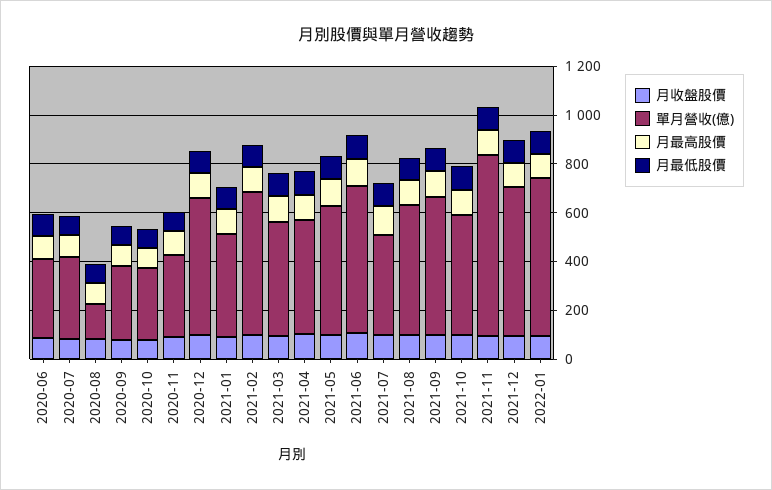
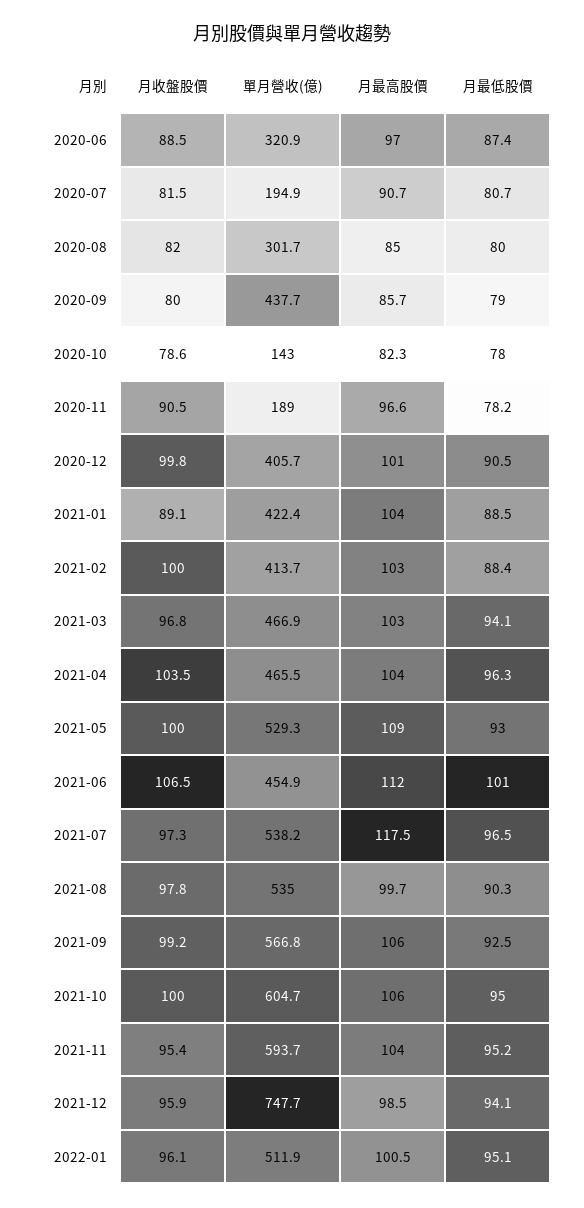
  {
    "月收盤股價": {
      "2020-06": 88.5,
      "2020-07": 81.5,
      "2020-08": 82,
      "2020-09": 80,
      "2020-10": 78.6,
      "2020-11": 90.5,
      "2020-12": 99.8,
      "2021-01": 89.1,
      "2021-02": 100,
      "2021-03": 96.8,
      "2021-04": 103.5,
      "2021-05": 100,
      "2021-06": 106.5,
      "2021-07": 97.3,
      "2021-08": 97.8,
      "2021-09": 99.2,
      "2021-10": 100,
      "2021-11": 95.4,
      "2021-12": 95.9,
      "2022-01": 96.1
    },
    "單月營收(億)": {
      "2020-06": 320.9,
-     "2020-07": 350,
+     "2020-07": 194.9,
-     "2020-08": 150,
+     "2020-08": 301.7,
-     "2020-09": 300,
+     "2020-09": 437.7,
-     "2020-10": 300,
+     "2020-10": 143,
-     "2020-11": 350,
+     "2020-11": 189,
-     "2020-12": 550,
+     "2020-12": 405.7,
      "2021-01": 422.4,
-     "2021-02": 600,
+     "2021-02": 413.7,
      "2021-03": 466.9,
      "2021-04": 465.5,
      "2021-05": 529.3,
-     "2021-06": 600,
+     "2021-06": 454.9,
-     "2021-07": 400,
+     "2021-07": 538.2,
      "2021-08": 535,
      "2021-09": 566.8,
-     "2021-10": 500,
+     "2021-10": 604.7,
-     "2021-11": 750,
+     "2021-11": 593.7,
-     "2021-12": 600,
+     "2021-12": 747.7,
-     "2022-01": 650
+     "2022-01": 511.9
    },
    "月最高股價": {
      "2020-06": 97,
      "2020-07": 90.7,
      "2020-08": 85,
      "2020-09": 85.7,
      "2020-10": 82.3,
      "2020-11": 96.6,
      "2020-12": 101,
      "2021-01": 104,
      "2021-02": 103,
      "2021-03": 103,
      "2021-04": 104,
      "2021-05": 109,
      "2021-06": 112,
      "2021-07": 117.5,
      "2021-08": 99.7,
      "2021-09": 106,
      "2021-10": 106,
      "2021-11": 104,
      "2021-12": 98.5,
      "2022-01": 100.5
    },
    "月最低股價": {
      "2020-06": 87.4,
      "2020-07": 80.7,
      "2020-08": 80,
      "2020-09": 79,
      "2020-10": 78,
      "2020-11": 78.2,
      "2020-12": 90.5,
      "2021-01": 88.5,
      "2021-02": 88.4,
      "2021-03": 94.1,
      "2021-04": 96.3,
      "2021-05": 93,
      "2021-06": 101,
      "2021-07": 96.5,
      "2021-08": 90.3,
      "2021-09": 92.5,
      "2021-10": 95,
      "2021-11": 95.2,
      "2021-12": 94.1,
      "2022-01": 95.1
    }
  }

